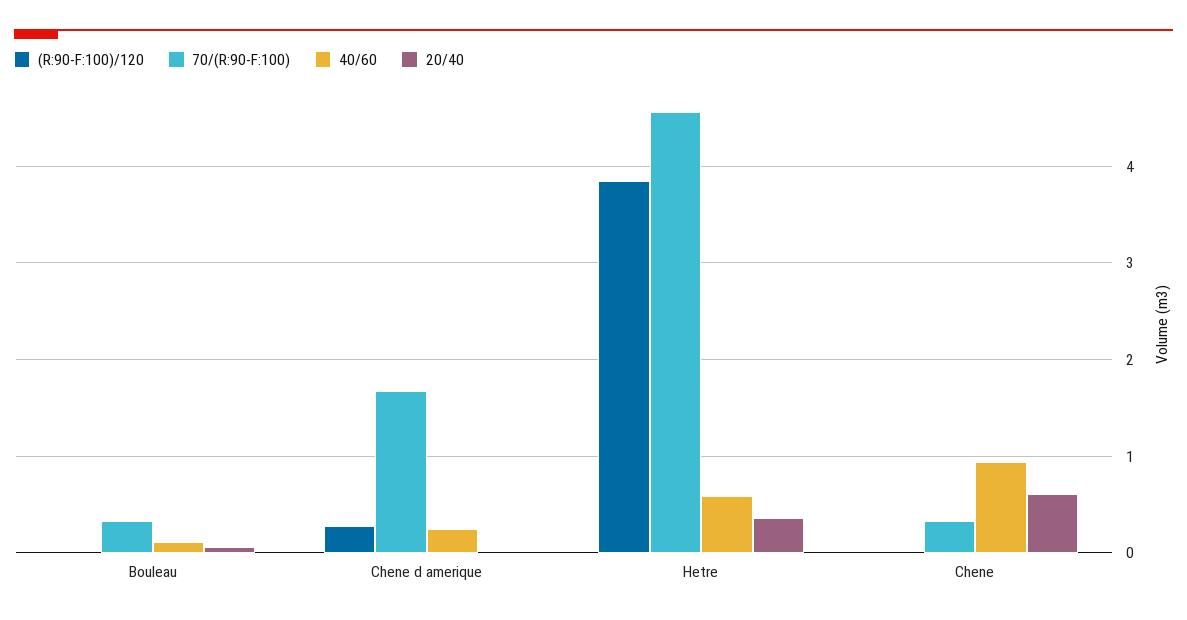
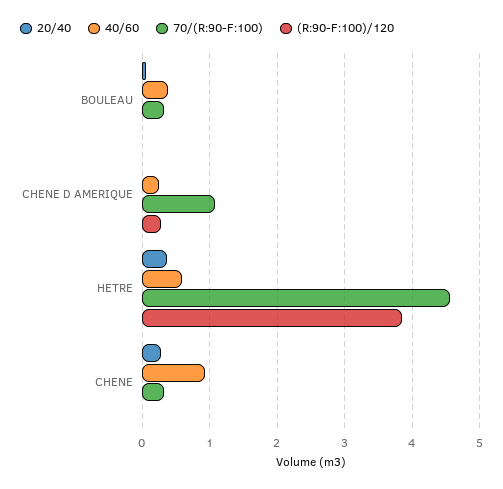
  {
    "(R:90-F:100)/120": {
      "Bouleau": 0,
      "Chene d amerique": 0.3,
      "Hetre": 3.8,
      "Chene": 0
    },
    "70/(R:90-F:100)": {
      "Bouleau": 0.3,
-     "Chene d amerique": 1.7,
+     "Chene d amerique": 1.1,
      "Hetre": 4.6,
      "Chene": 0.3
    },
    "40/60": {
-     "Bouleau": 0.1,
+     "Bouleau": 0.4,
      "Chene d amerique": 0.2,
      "Hetre": 0.6,
      "Chene": 0.9
    },
    "20/40": {
      "Bouleau": 0.1,
      "Chene d amerique": 0,
      "Hetre": 0.4,
-     "Chene": 0.6
+     "Chene": 0.3
    }
  }

